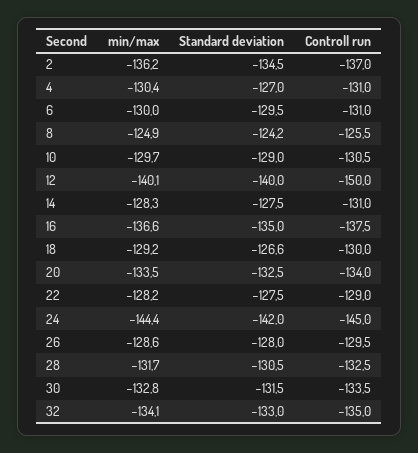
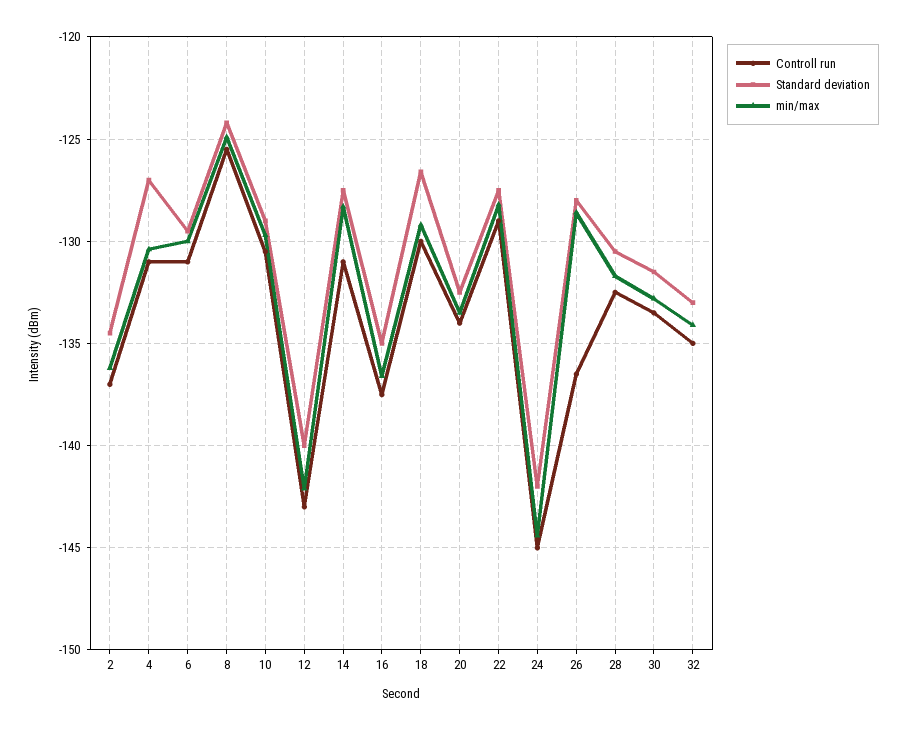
  {
    "min/max": {
      "2": -136.2,
      "4": -130.4,
      "6": -130,
      "8": -124.9,
      "10": -129.7,
-     "12": -140.1,
+     "12": -142,
      "14": -128.3,
      "16": -136.6,
      "18": -129.2,
      "20": -133.5,
      "22": -128.2,
      "24": -144.4,
      "26": -128.6,
      "28": -131.7,
      "30": -132.8,
      "32": -134.1
    },
    "Standard deviation": {
      "2": -134.5,
      "4": -127,
      "6": -129.5,
      "8": -124.2,
      "10": -129,
      "12": -140,
      "14": -127.5,
      "16": -135,
      "18": -126.6,
      "20": -132.5,
      "22": -127.5,
      "24": -142,
      "26": -128,
      "28": -130.5,
      "30": -131.5,
      "32": -133
    },
    "Controll run": {
      "2": -137,
      "4": -131,
      "6": -131,
      "8": -125.5,
      "10": -130.5,
-     "12": -150,
+     "12": -143,
      "14": -131,
      "16": -137.5,
      "18": -130,
      "20": -134,
      "22": -129,
      "24": -145,
-     "26": -129.5,
+     "26": -136.5,
      "28": -132.5,
      "30": -133.5,
      "32": -135
    }
  }

